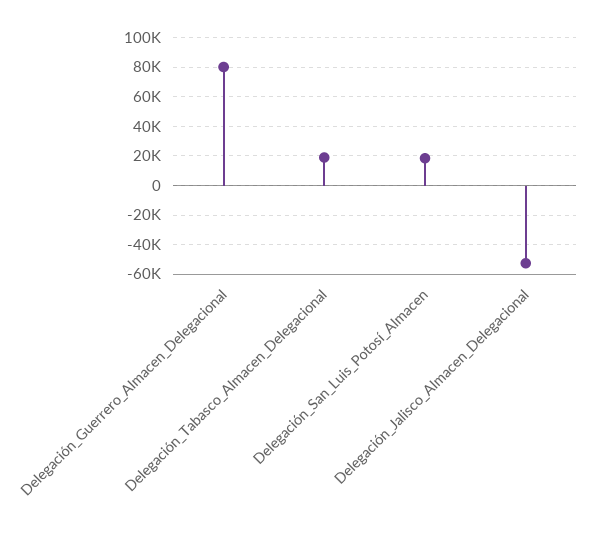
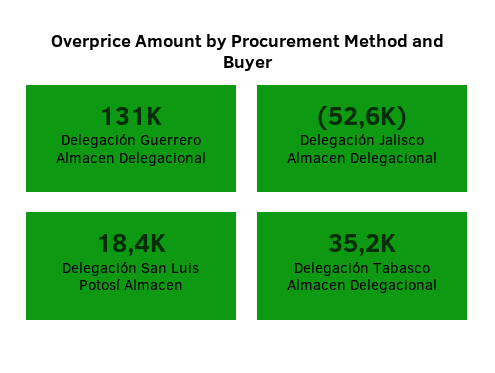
  {
-   "Delegación_Guerrero_Almacen_Delegacional": 80000,
+   "Delegación_Guerrero_Almacen_Delegacional": 131000,
-   "Delegación_Tabasco_Almacen_Delegacional": 20000,
+   "Delegación_Tabasco_Almacen_Delegacional": 35200,
    "Delegación_San_Luis_Potosí_Almacen": 18400,
    "Delegación_Jalisco_Almacen_Delegacional": -52600
  }

